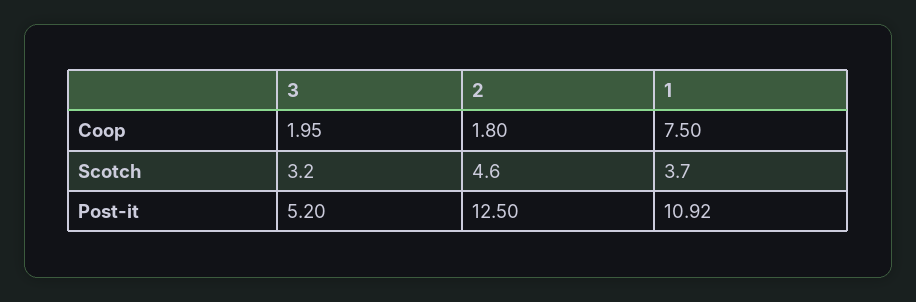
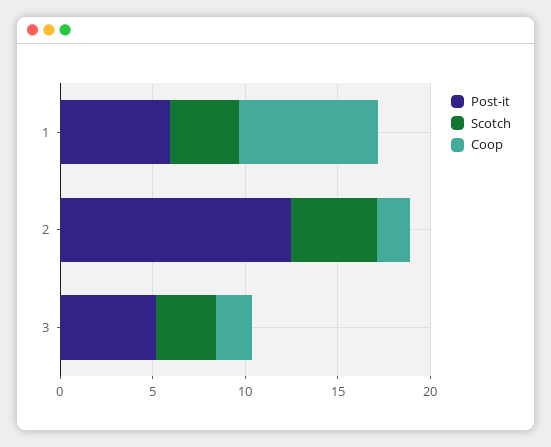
  {
    "Coop": {
      "3": 1.95,
      "2": 1.8,
      "1": 7.5
    },
    "Scotch": {
      "3": 3.2,
      "2": 4.6,
      "1": 3.7
    },
    "Post-it": {
      "3": 5.2,
      "2": 12.5,
-     "1": 10.92
+     "1": 6
    }
  }

